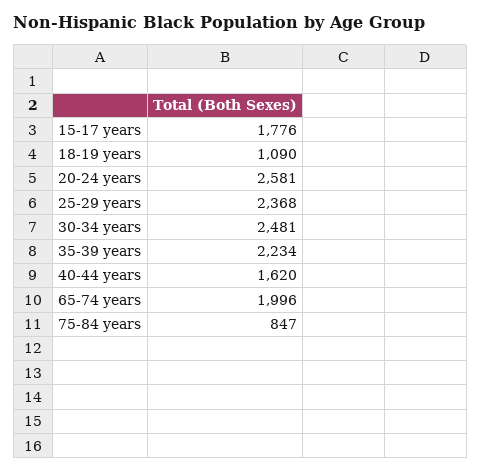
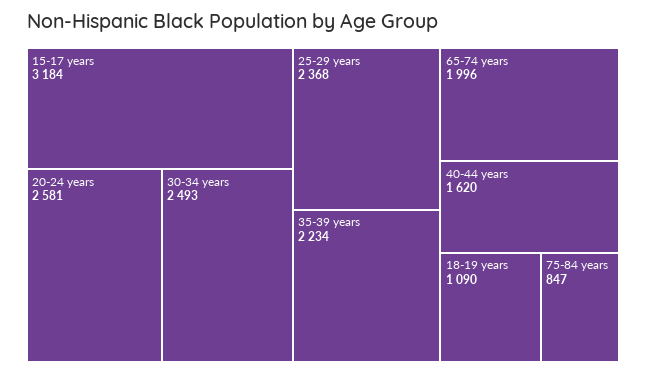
  {
-   "15-17 years": 1776,
+   "15-17 years": 3184,
    "18-19 years": 1090,
    "20-24 years": 2581,
    "25-29 years": 2368,
-   "30-34 years": 2481,
+   "30-34 years": 2493,
    "35-39 years": 2234,
    "40-44 years": 1620,
    "65-74 years": 1996,
    "75-84 years": 847
  }

